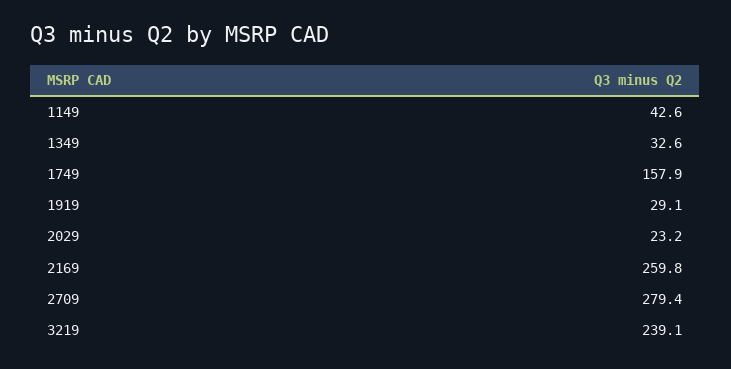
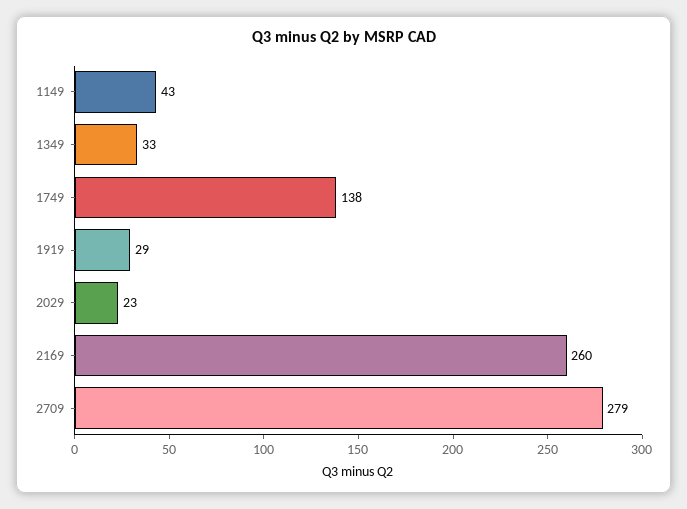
  {
    "1149": 42.6,
    "1349": 32.6,
-   "1749": 157.9,
+   "1749": 138,
    "1919": 29.1,
    "2029": 23.2,
    "2169": 259.8,
-   "2709": 279.4,
+   "2709": 279.4
-   "3219": 239.1
  }

